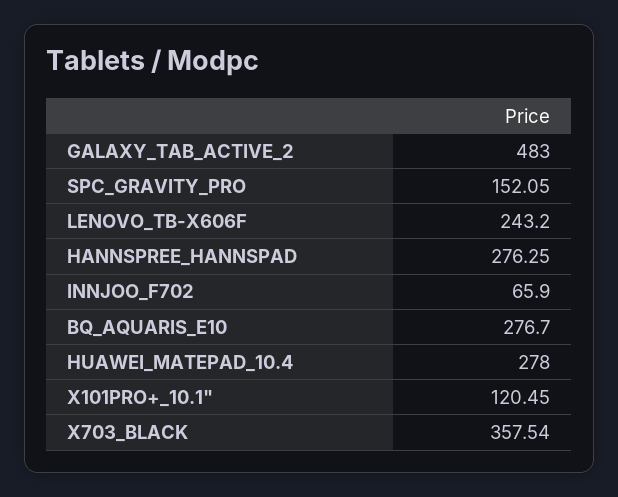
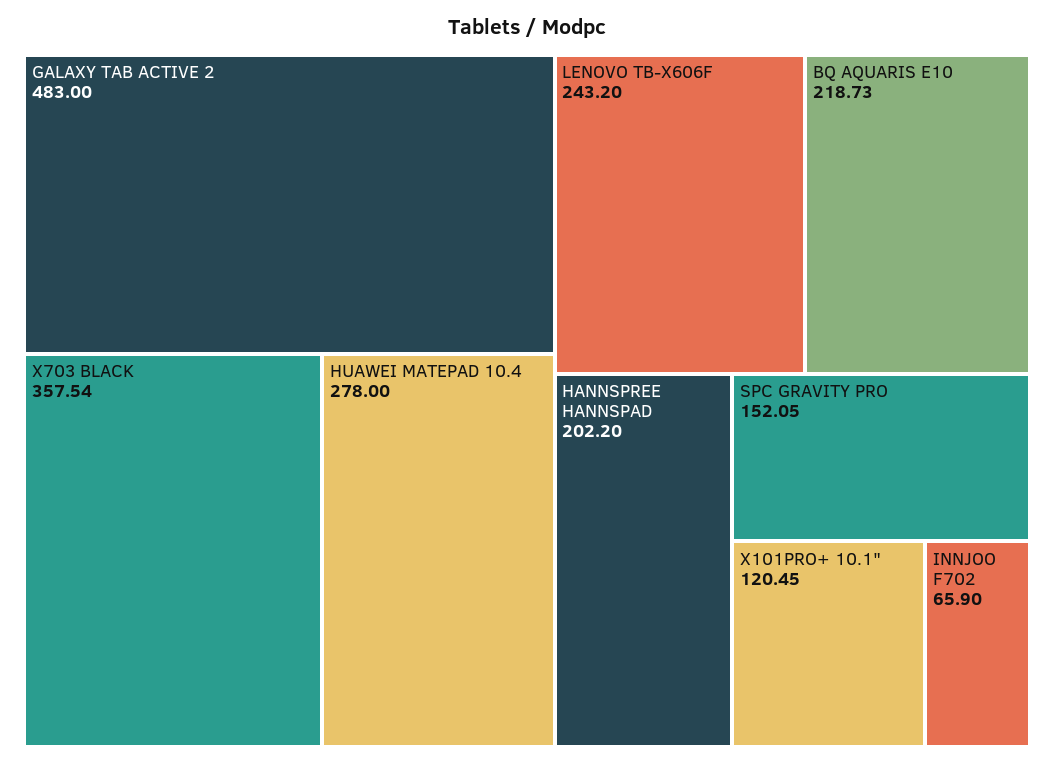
  {
    "GALAXY_TAB_ACTIVE_2": 483,
    "SPC_GRAVITY_PRO": 152.05,
    "LENOVO_TB-X606F": 243.2,
-   "HANNSPREE_HANNSPAD": 276.25,
+   "HANNSPREE_HANNSPAD": 202.2,
    "INNJOO_F702": 65.9,
-   "BQ_AQUARIS_E10": 276.7,
+   "BQ_AQUARIS_E10": 218.73,
    "HUAWEI_MATEPAD_10.4": 278,
    "X101PRO+_10.1\"": 120.45,
    "X703_BLACK": 357.54
  }

